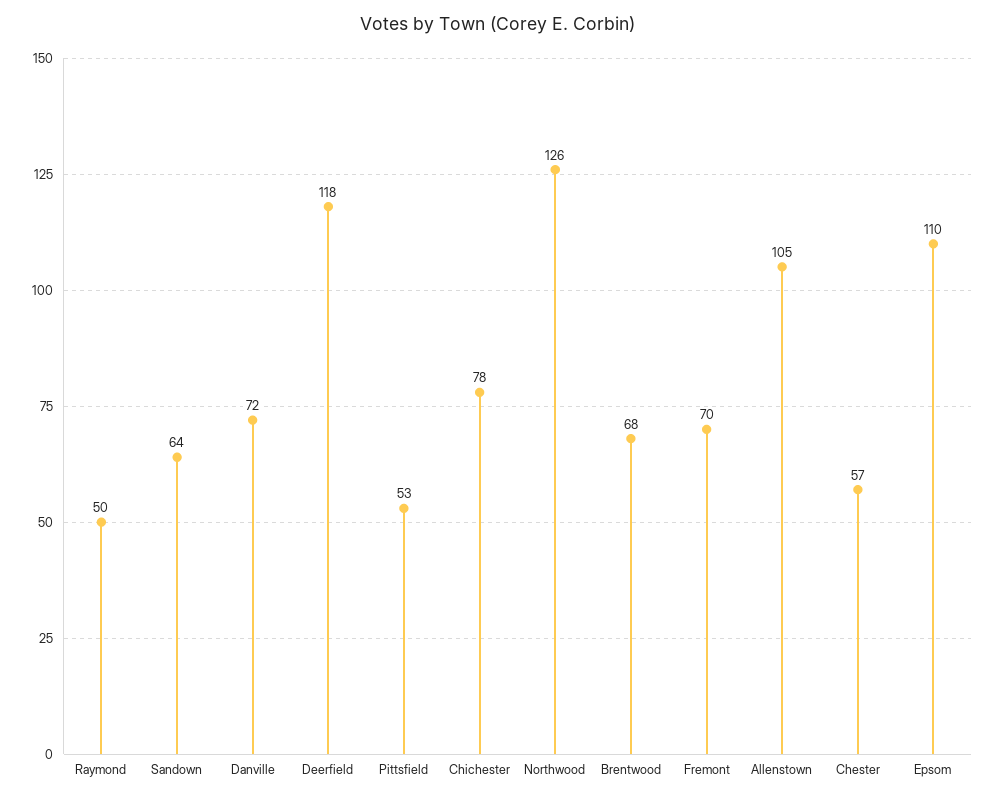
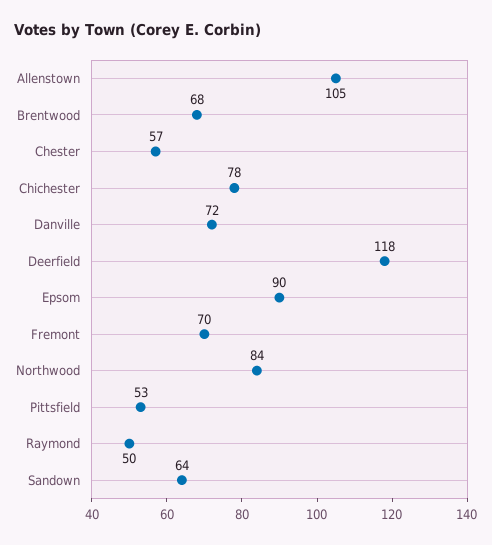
  {
    "Raymond": 50,
    "Sandown": 64,
    "Danville": 72,
    "Deerfield": 118,
    "Pittsfield": 53,
    "Chichester": 78,
-   "Northwood": 126,
+   "Northwood": 84,
    "Brentwood": 68,
    "Fremont": 70,
    "Allenstown": 105,
    "Chester": 57,
-   "Epsom": 110
+   "Epsom": 90
  }

